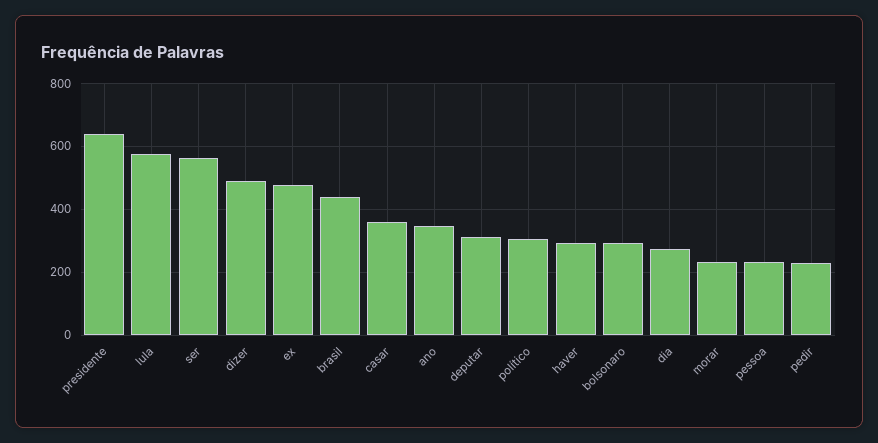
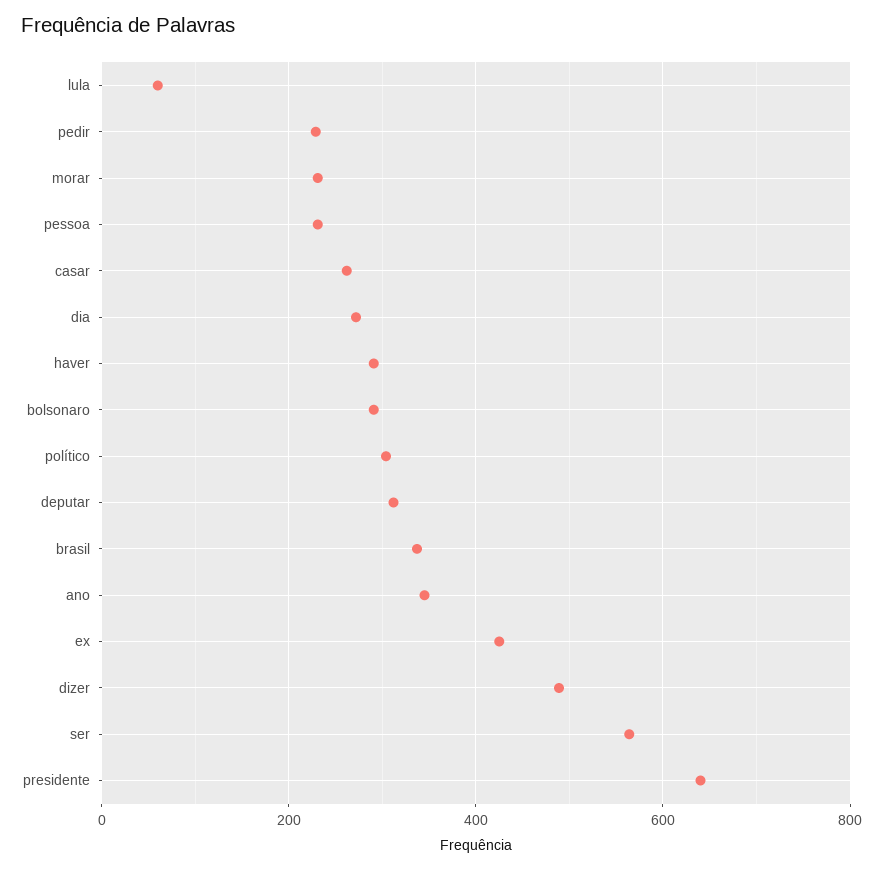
  {
    "presidente": 640,
-   "lula": 580,
+   "lula": 60,
    "ser": 560,
    "dizer": 480,
-   "ex": 480,
+   "ex": 420,
-   "brasil": 440,
+   "brasil": 340,
-   "casar": 360,
+   "casar": 260,
    "ano": 340,
    "deputar": 320,
    "político": 300,
    "haver": 300,
    "bolsonaro": 300,
    "dia": 280,
    "morar": 240,
    "pessoa": 240,
    "pedir": 220
  }

